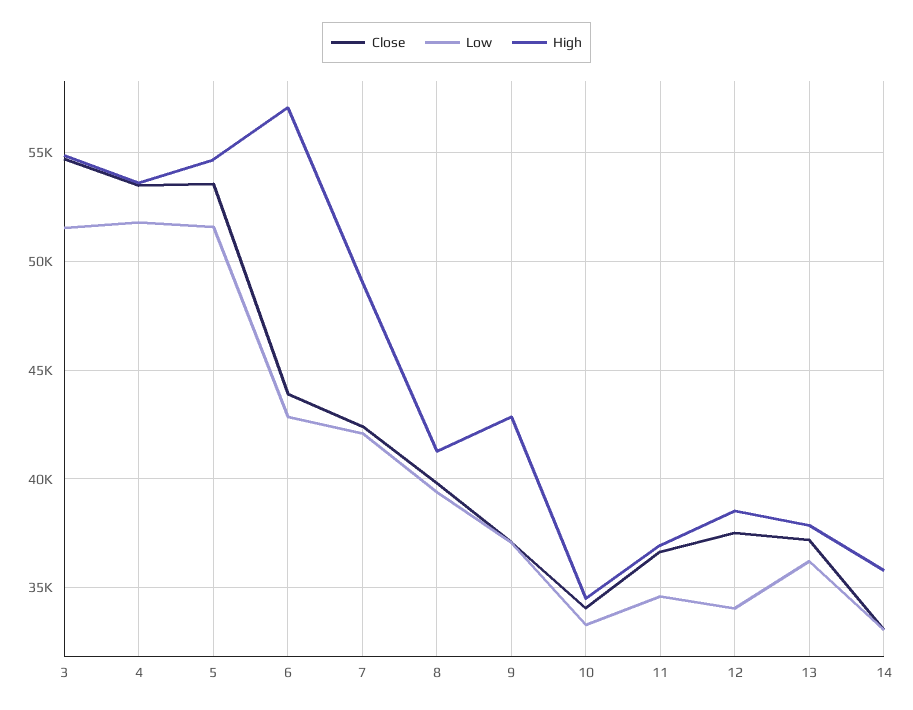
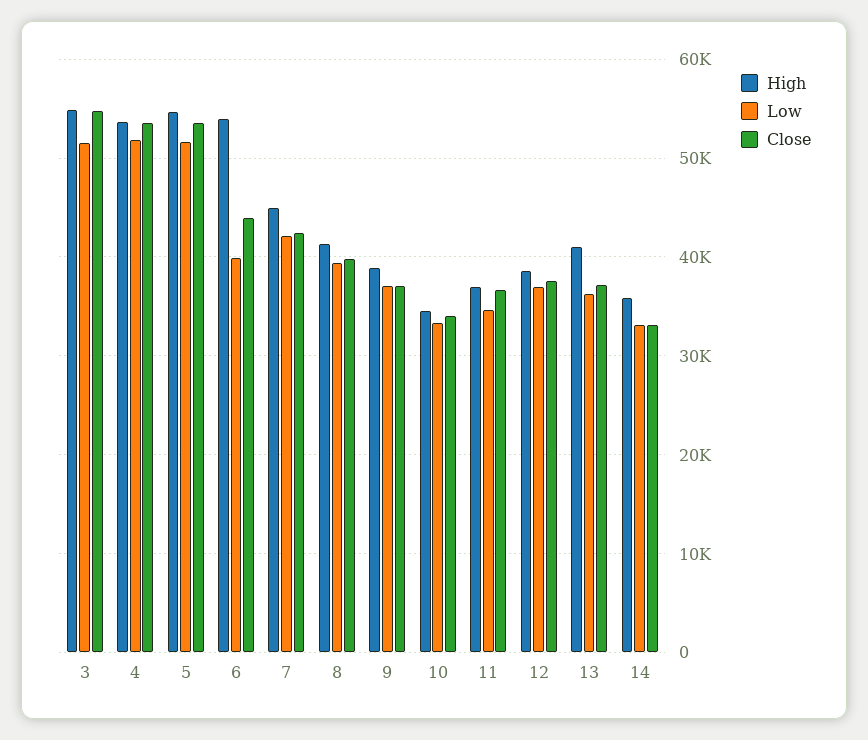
  {
    "Close": {
      "3": 54500,
      "4": 53500,
      "5": 53500,
      "6": 44000,
      "7": 42500,
      "8": 40000,
      "9": 37000,
      "10": 34000,
      "11": 36500,
      "12": 37500,
      "13": 37000,
      "14": 33000
    },
    "Low": {
      "3": 51500,
      "4": 52000,
      "5": 51500,
-     "6": 43000,
+     "6": 40000,
      "7": 42000,
      "8": 39500,
      "9": 37000,
      "10": 33500,
      "11": 34500,
-     "12": 34000,
+     "12": 37000,
      "13": 36000,
      "14": 33000
    },
    "High": {
      "3": 55000,
      "4": 53500,
      "5": 54500,
-     "6": 57000,
+     "6": 54000,
-     "7": 49000,
+     "7": 45000,
      "8": 41500,
-     "9": 43000,
+     "9": 39000,
      "10": 34500,
      "11": 37000,
      "12": 38500,
-     "13": 38000,
+     "13": 41000,
      "14": 36000
    }
  }

